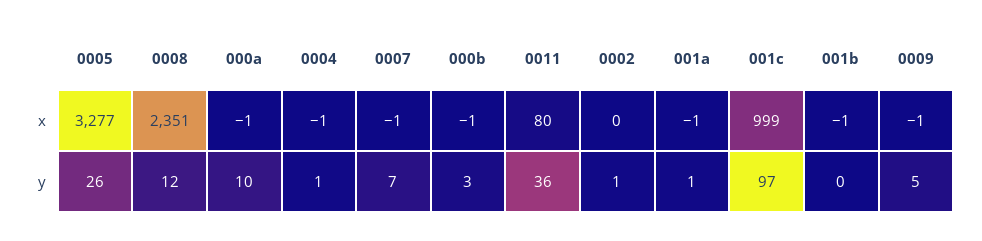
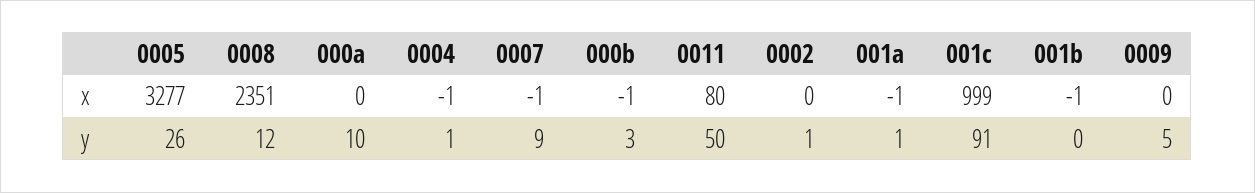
  {
    "0005": {
      "x": 3277,
      "y": 26
    },
    "0008": {
      "x": 2351,
      "y": 12
    },
    "000a": {
-     "x": -1,
+     "x": 0,
      "y": 10
    },
    "0004": {
      "x": -1,
      "y": 1
    },
    "0007": {
      "x": -1,
-     "y": 7
+     "y": 9
    },
    "000b": {
      "x": -1,
      "y": 3
    },
    "0011": {
      "x": 80,
-     "y": 36
+     "y": 50
    },
    "0002": {
      "x": 0,
      "y": 1
    },
    "001a": {
      "x": -1,
      "y": 1
    },
    "001c": {
      "x": 999,
-     "y": 97
+     "y": 91
    },
    "001b": {
      "x": -1,
      "y": 0
    },
    "0009": {
-     "x": -1,
+     "x": 0,
      "y": 5
    }
  }

